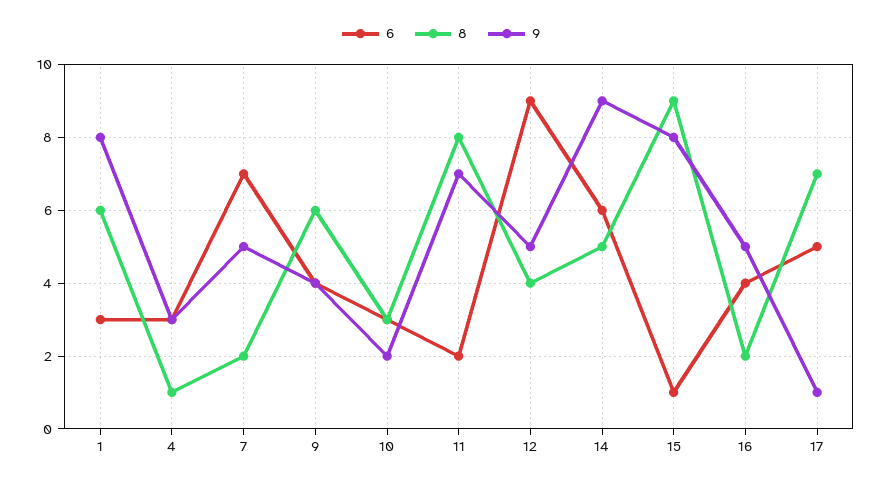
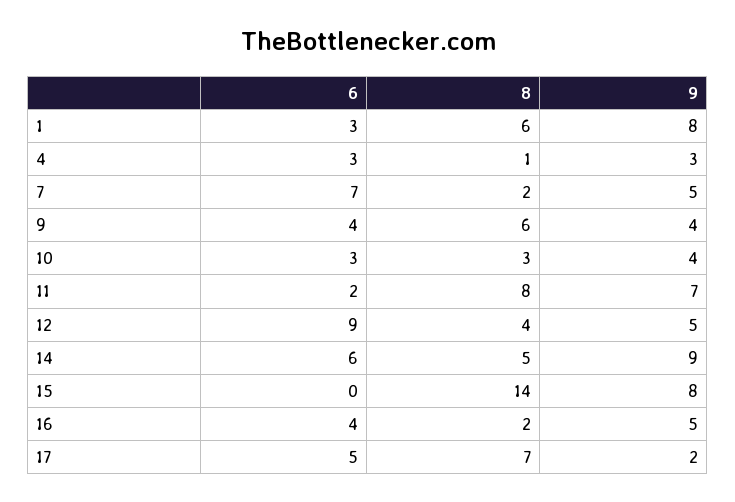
  {
    "6": {
      "1": 3,
      "4": 3,
      "7": 7,
      "9": 4,
      "10": 3,
      "11": 2,
      "12": 9,
      "14": 6,
-     "15": 1,
+     "15": 0,
      "16": 4,
      "17": 5
    },
    "8": {
      "1": 6,
      "4": 1,
      "7": 2,
      "9": 6,
      "10": 3,
      "11": 8,
      "12": 4,
      "14": 5,
-     "15": 9,
+     "15": 14,
      "16": 2,
      "17": 7
    },
    "9": {
      "1": 8,
      "4": 3,
      "7": 5,
      "9": 4,
-     "10": 2,
+     "10": 4,
      "11": 7,
      "12": 5,
      "14": 9,
      "15": 8,
      "16": 5,
-     "17": 1
+     "17": 2
    }
  }

